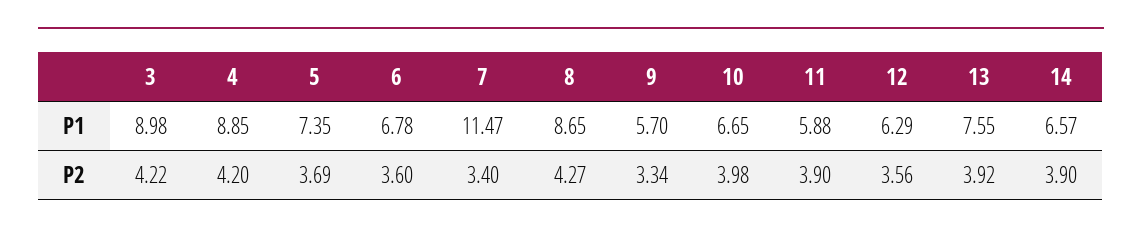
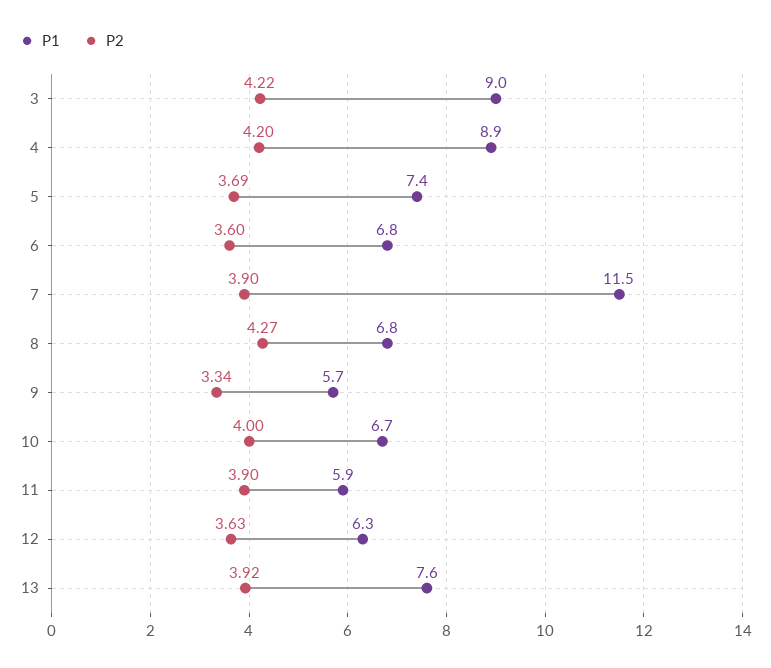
  {
    "P1": {
      "3": 8.98,
      "4": 8.85,
      "5": 7.35,
      "6": 6.78,
      "7": 11.47,
-     "8": 8.65,
+     "8": 6.8,
      "9": 5.7,
      "10": 6.65,
      "11": 5.88,
      "12": 6.29,
-     "13": 7.55,
+     "13": 7.55
-     "14": 6.57
    },
    "P2": {
      "3": 4.22,
      "4": 4.2,
      "5": 3.69,
      "6": 3.6,
-     "7": 3.4,
+     "7": 3.9,
      "8": 4.27,
      "9": 3.34,
-     "10": 3.98,
+     "10": 4,
      "11": 3.9,
-     "12": 3.56,
+     "12": 3.63,
-     "13": 3.92,
+     "13": 3.92
-     "14": 3.9
    }
  }

